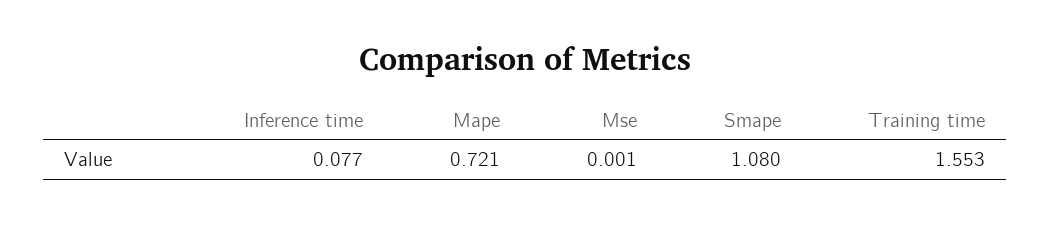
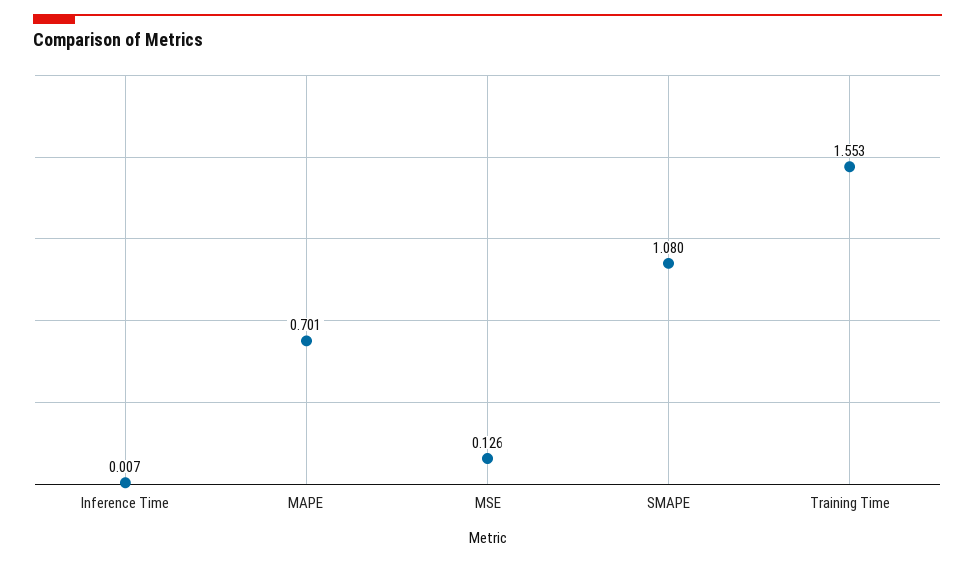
  {
-   "Inference time": 0.077,
+   "Inference time": 0.007,
-   "Mape": 0.721,
+   "Mape": 0.701,
-   "Mse": 0.001,
+   "Mse": 0.126,
    "Smape": 1.08,
    "Training time": 1.553
  }

